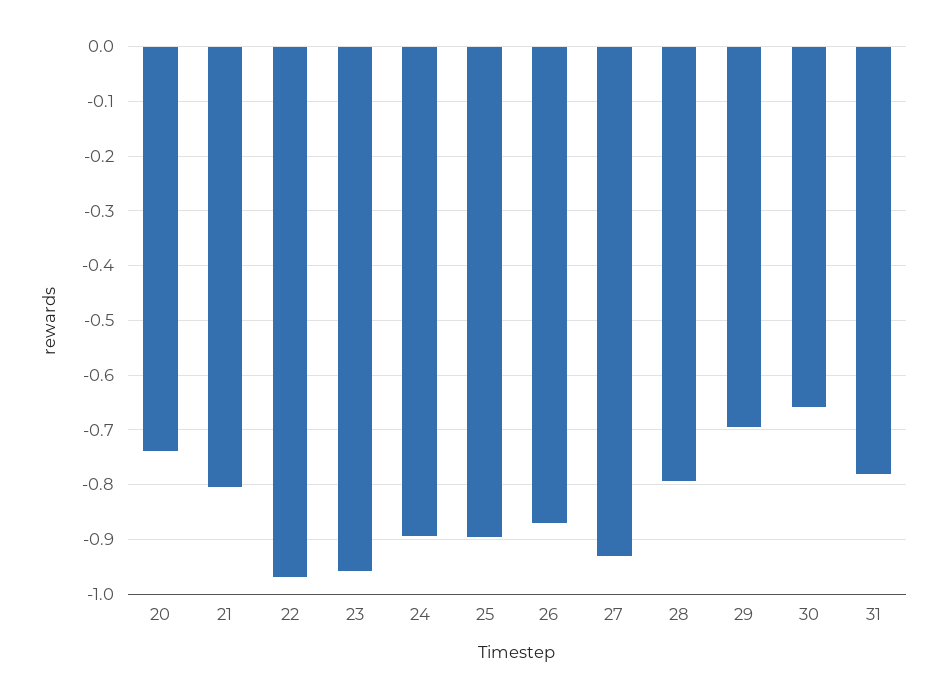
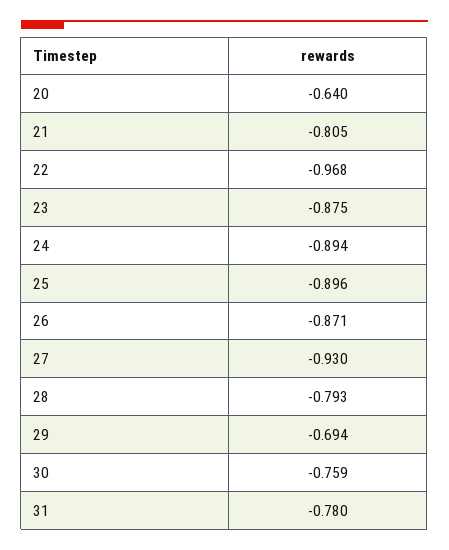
  {
-   "20": -0.74,
+   "20": -0.64,
    "21": -0.805,
    "22": -0.968,
-   "23": -0.96,
+   "23": -0.875,
    "24": -0.894,
    "25": -0.896,
    "26": -0.871,
    "27": -0.93,
    "28": -0.793,
    "29": -0.694,
-   "30": -0.66,
+   "30": -0.759,
    "31": -0.78
  }

